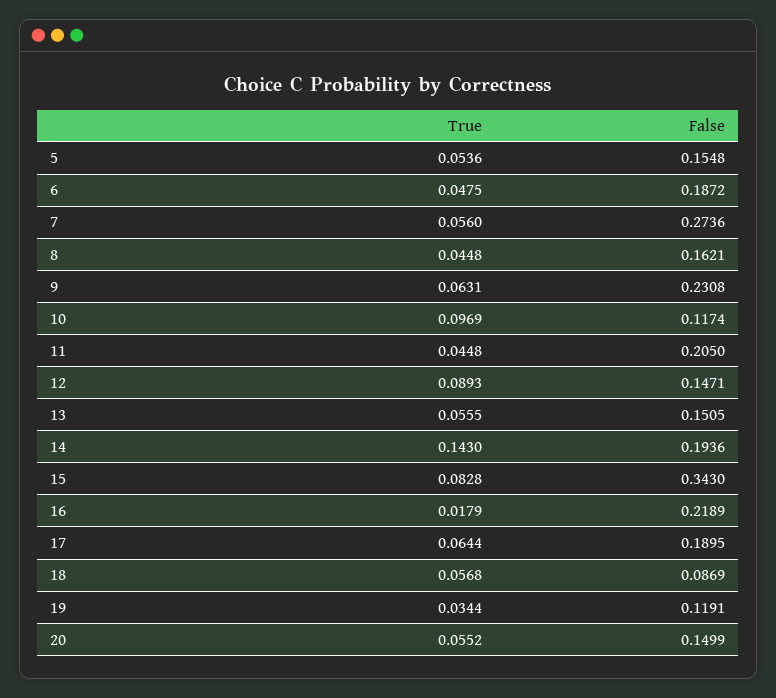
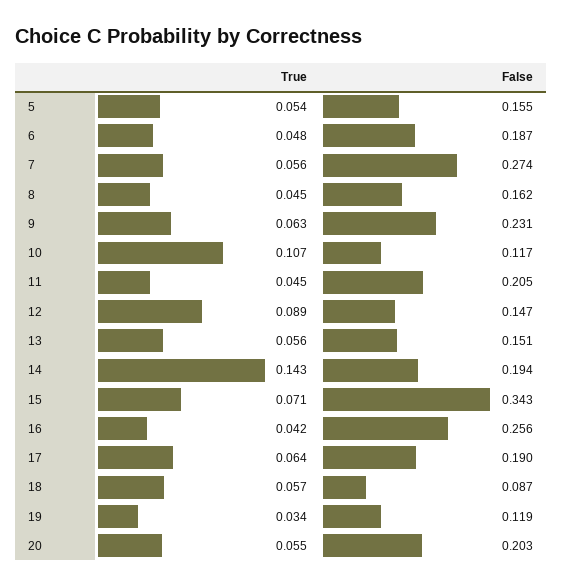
  {
    "True": {
      "5": 0.0536,
      "6": 0.0475,
      "7": 0.056,
      "8": 0.0448,
      "9": 0.0631,
-     "10": 0.0969,
+     "10": 0.107,
      "11": 0.0448,
      "12": 0.0893,
      "13": 0.0555,
      "14": 0.143,
-     "15": 0.0828,
+     "15": 0.071,
-     "16": 0.0179,
+     "16": 0.042,
      "17": 0.0644,
      "18": 0.0568,
      "19": 0.0344,
      "20": 0.0552
    },
    "False": {
      "5": 0.1548,
      "6": 0.1872,
      "7": 0.2736,
      "8": 0.1621,
      "9": 0.2308,
      "10": 0.1174,
      "11": 0.205,
      "12": 0.1471,
      "13": 0.1505,
      "14": 0.1936,
      "15": 0.343,
-     "16": 0.2189,
+     "16": 0.256,
      "17": 0.1895,
      "18": 0.0869,
      "19": 0.1191,
-     "20": 0.1499
+     "20": 0.203
    }
  }

